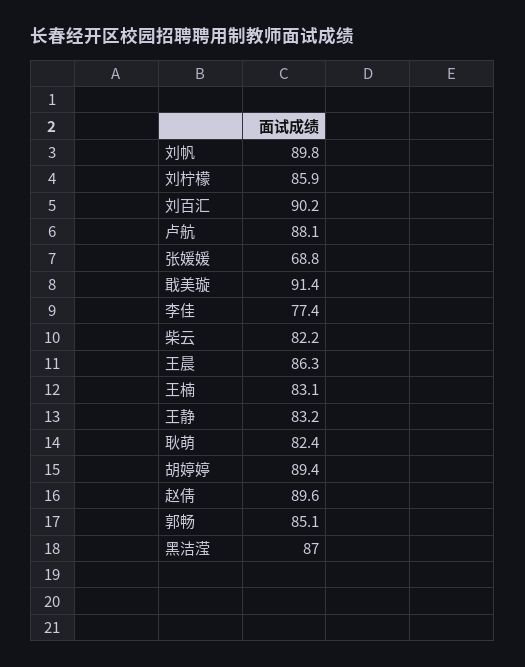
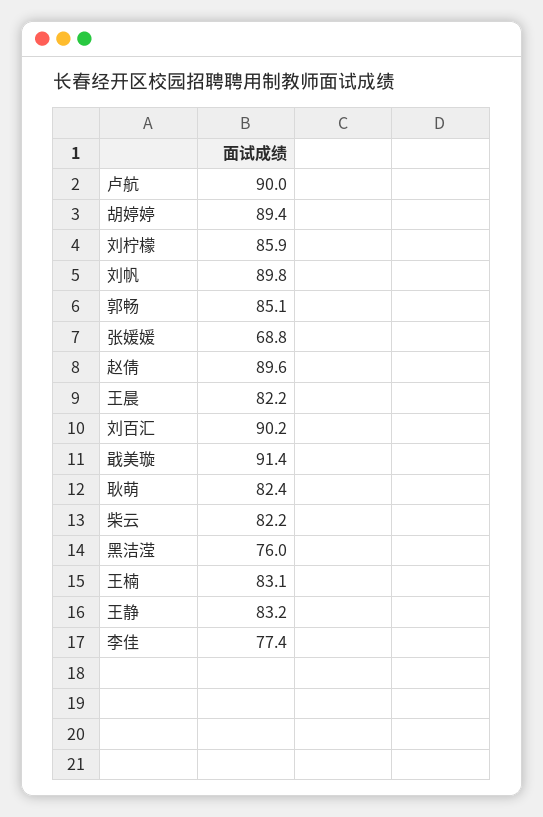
  {
    "刘帆": 89.8,
    "刘柠檬": 85.9,
    "刘百汇": 90.2,
-   "卢航": 88.1,
+   "卢航": 90,
    "张媛媛": 68.8,
    "戢美璇": 91.4,
    "李佳": 77.4,
    "柴云": 82.2,
-   "王晨": 86.3,
+   "王晨": 82.2,
    "王楠": 83.1,
    "王静": 83.2,
    "耿萌": 82.4,
    "胡婷婷": 89.4,
    "赵倩": 89.6,
    "郭畅": 85.1,
-   "黑洁滢": 87
+   "黑洁滢": 76
  }

